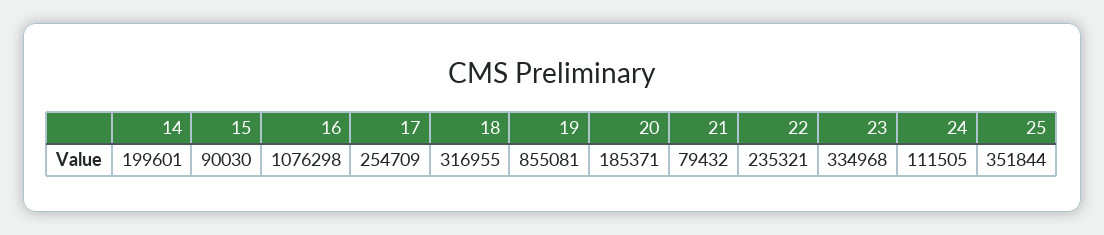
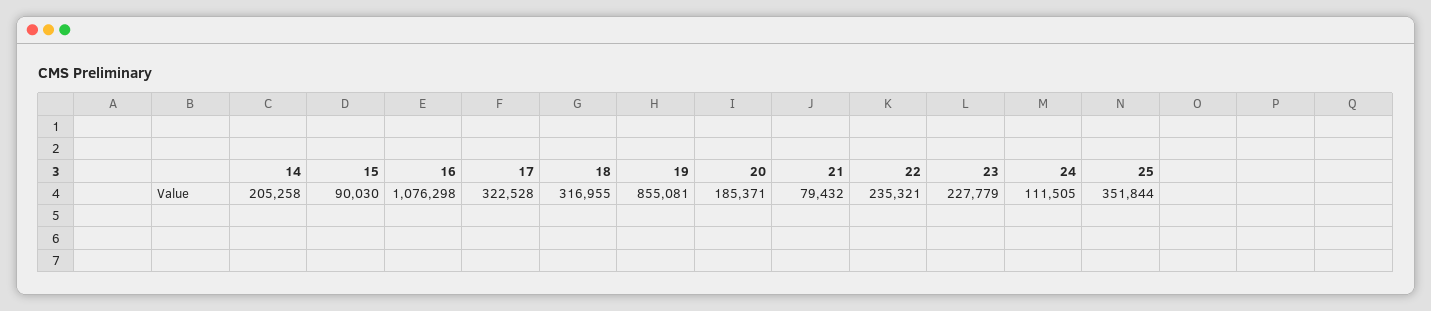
  {
-   "14": 199601,
+   "14": 205258,
    "15": 90030,
    "16": 1076298,
-   "17": 254709,
+   "17": 322528,
    "18": 316955,
    "19": 855081,
    "20": 185371,
    "21": 79432,
    "22": 235321,
-   "23": 334968,
+   "23": 227779,
    "24": 111505,
    "25": 351844
  }

